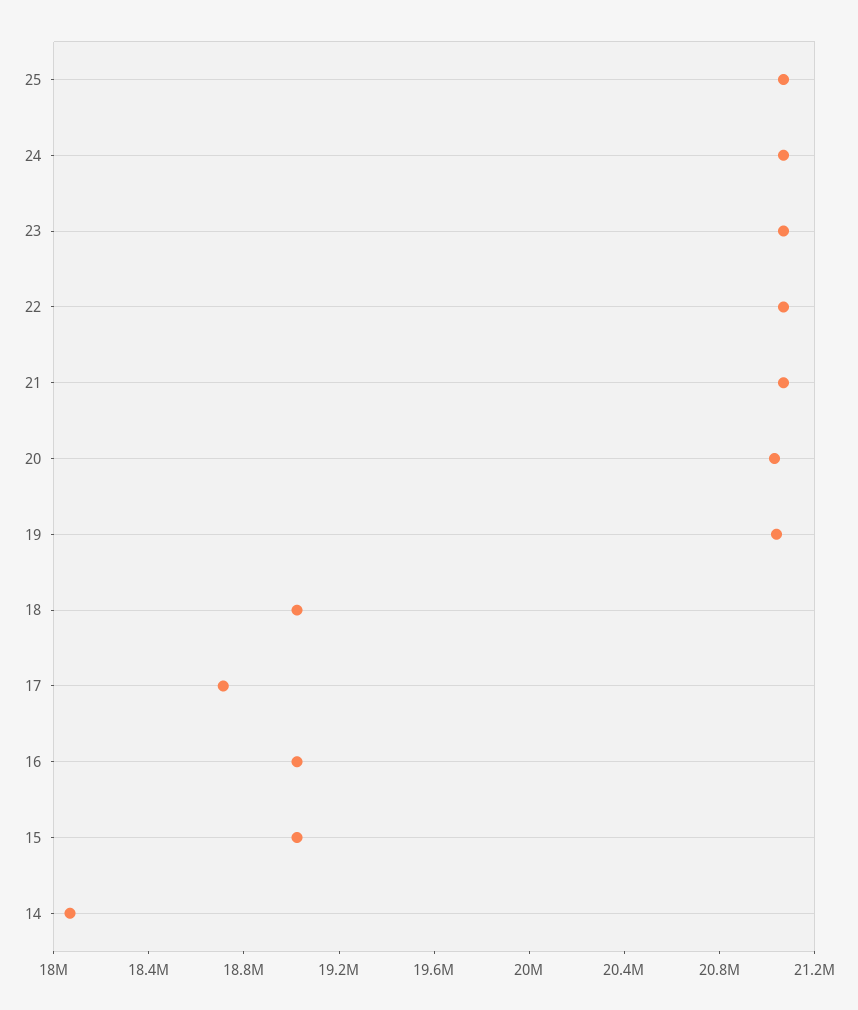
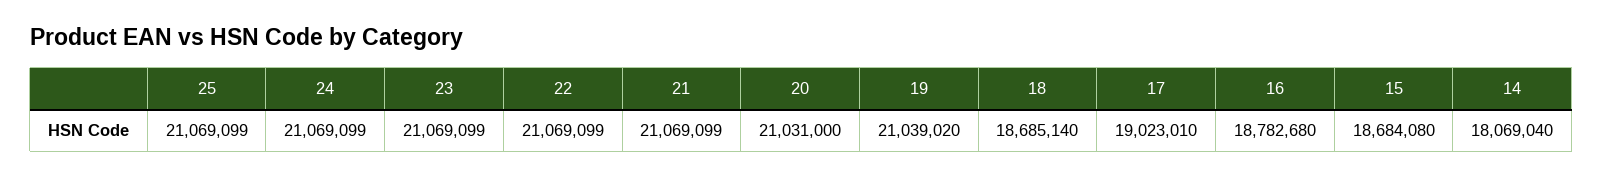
  {
    "25": 21069099,
    "24": 21069099,
    "23": 21069099,
    "22": 21069099,
    "21": 21069099,
    "20": 21031000,
    "19": 21039020,
-   "18": 19000000,
+   "18": 18685140,
-   "17": 18700000,
+   "17": 19023010,
-   "16": 19000000,
+   "16": 18782680,
-   "15": 19000000,
+   "15": 18684080,
    "14": 18069040
  }

